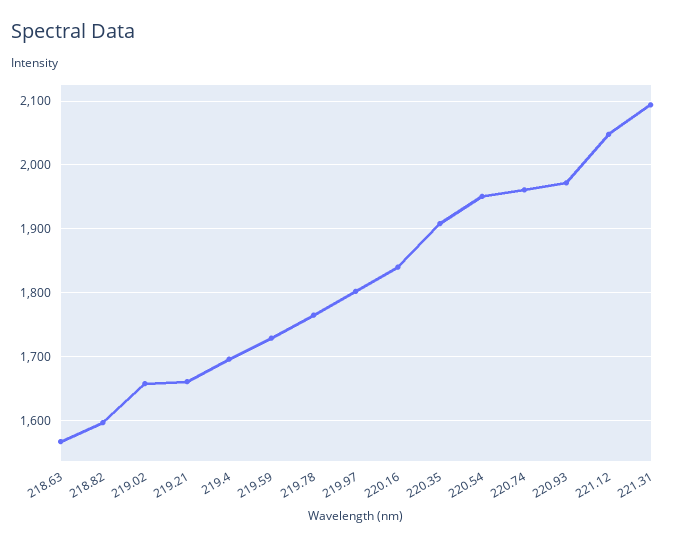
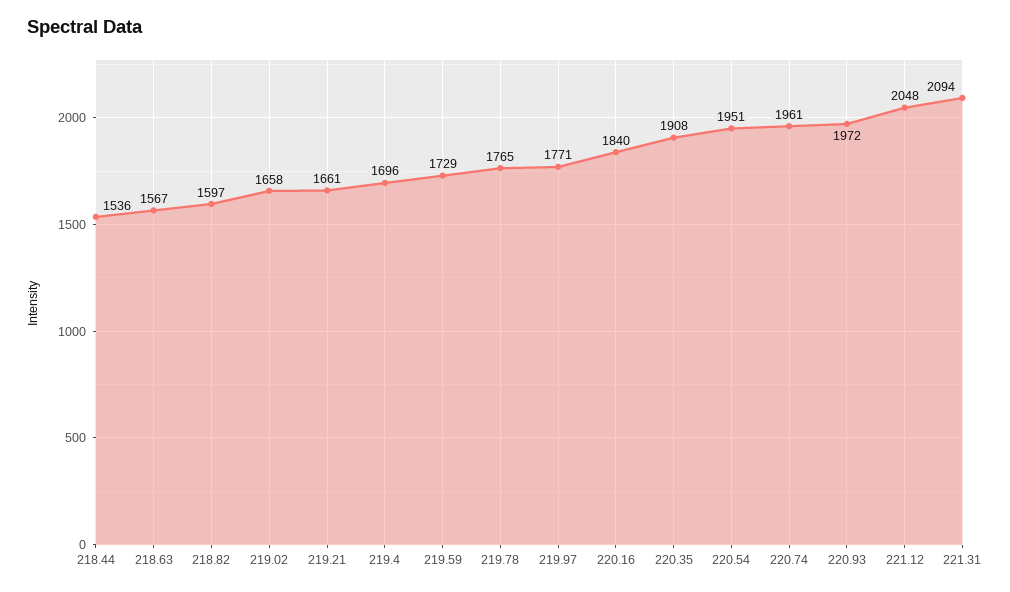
  {
    "218.63": 1567,
    "218.82": 1597,
    "219.02": 1658,
    "219.21": 1661,
    "219.4": 1696,
    "219.59": 1729,
    "219.78": 1765,
-   "219.97": 1800,
+   "219.97": 1771,
    "220.16": 1840,
    "220.35": 1908,
    "220.54": 1951,
    "220.74": 1961,
    "220.93": 1972,
    "221.12": 2048,
-   "221.31": 2094
+   "221.31": 2094,
+   "218.44": 1536
  }

